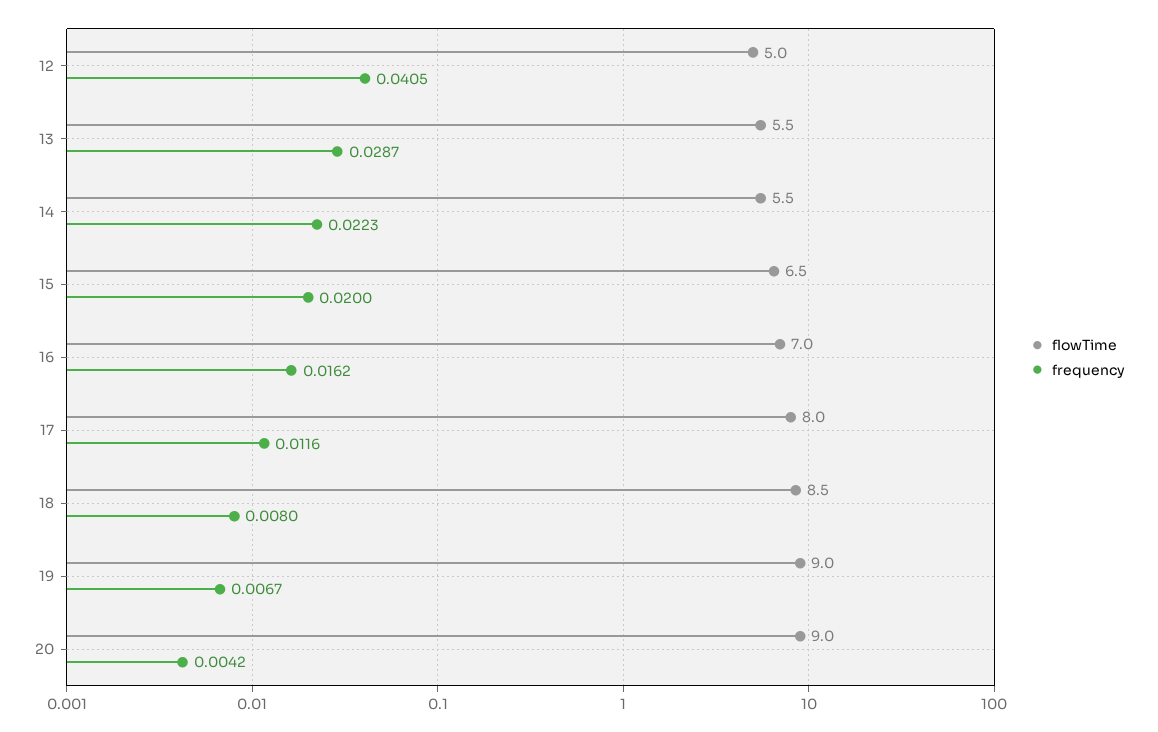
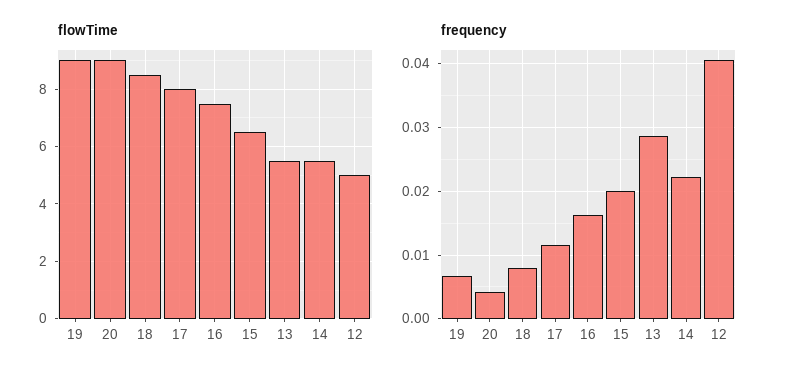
  {
    "flowTime": {
      "12": 5,
      "13": 5.5,
      "14": 5.5,
      "15": 6.5,
-     "16": 7,
+     "16": 7.5,
      "17": 8,
      "18": 8.5,
      "19": 9,
      "20": 9
    },
    "frequency": {
      "12": 0.0405,
      "13": 0.0287,
      "14": 0.0223,
      "15": 0.02,
      "16": 0.0162,
      "17": 0.0116,
      "18": 0.008,
      "19": 0.0067,
      "20": 0.0042
    }
  }

